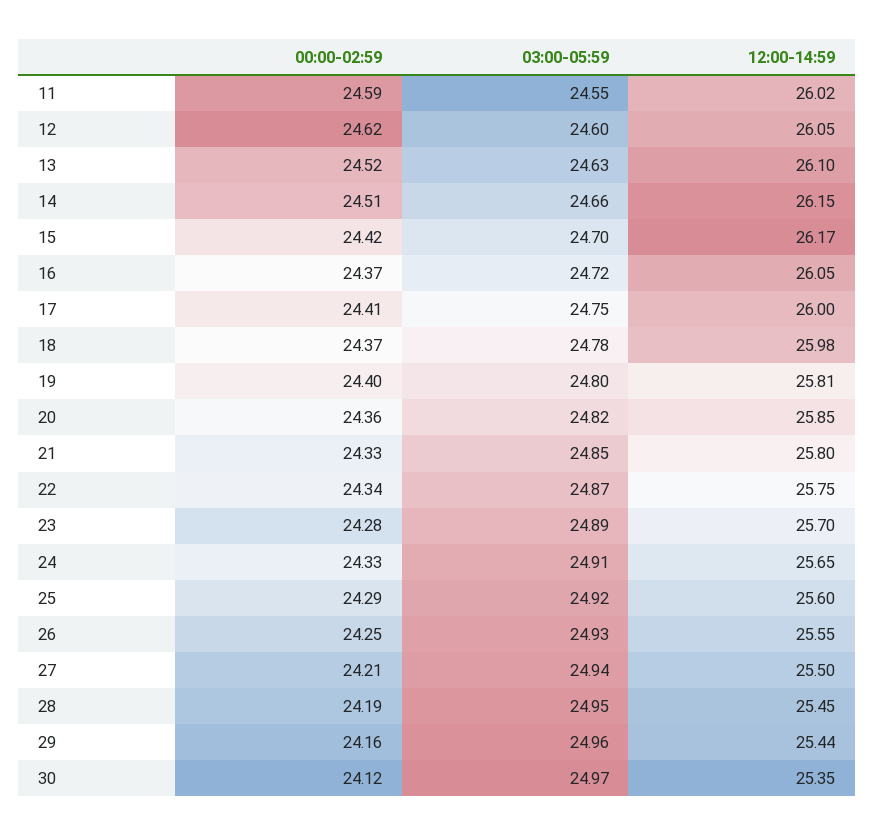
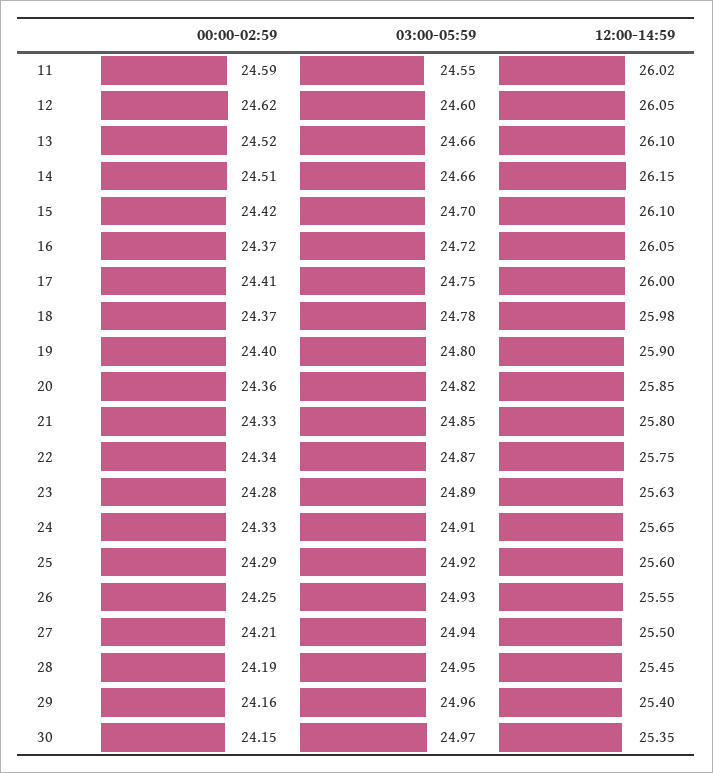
  {
    "00:00-02:59": {
      "11": 24.59,
      "12": 24.62,
      "13": 24.52,
      "14": 24.51,
      "15": 24.42,
      "16": 24.37,
      "17": 24.41,
      "18": 24.37,
      "19": 24.4,
      "20": 24.36,
      "21": 24.33,
      "22": 24.34,
      "23": 24.28,
      "24": 24.33,
      "25": 24.29,
      "26": 24.25,
      "27": 24.21,
      "28": 24.19,
      "29": 24.16,
-     "30": 24.12
+     "30": 24.15
    },
    "03:00-05:59": {
      "11": 24.55,
      "12": 24.6,
-     "13": 24.63,
+     "13": 24.66,
      "14": 24.66,
      "15": 24.7,
      "16": 24.72,
      "17": 24.75,
      "18": 24.78,
      "19": 24.8,
      "20": 24.82,
      "21": 24.85,
      "22": 24.87,
      "23": 24.89,
      "24": 24.91,
      "25": 24.92,
      "26": 24.93,
      "27": 24.94,
      "28": 24.95,
      "29": 24.96,
      "30": 24.97
    },
    "12:00-14:59": {
      "11": 26.02,
      "12": 26.05,
      "13": 26.1,
      "14": 26.15,
-     "15": 26.17,
+     "15": 26.1,
      "16": 26.05,
      "17": 26,
      "18": 25.98,
-     "19": 25.81,
+     "19": 25.9,
      "20": 25.85,
      "21": 25.8,
      "22": 25.75,
-     "23": 25.7,
+     "23": 25.63,
      "24": 25.65,
      "25": 25.6,
      "26": 25.55,
      "27": 25.5,
      "28": 25.45,
-     "29": 25.44,
+     "29": 25.4,
      "30": 25.35
    }
  }

